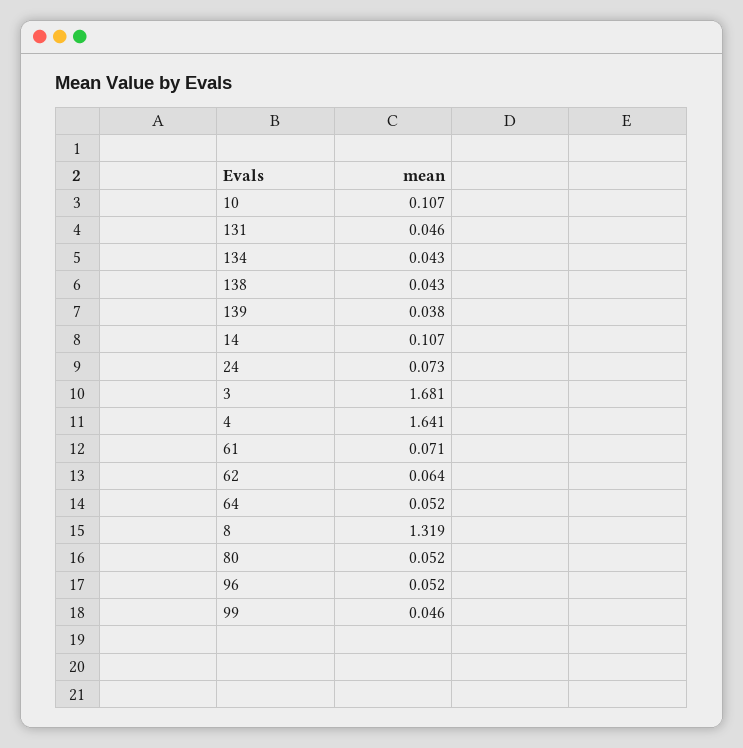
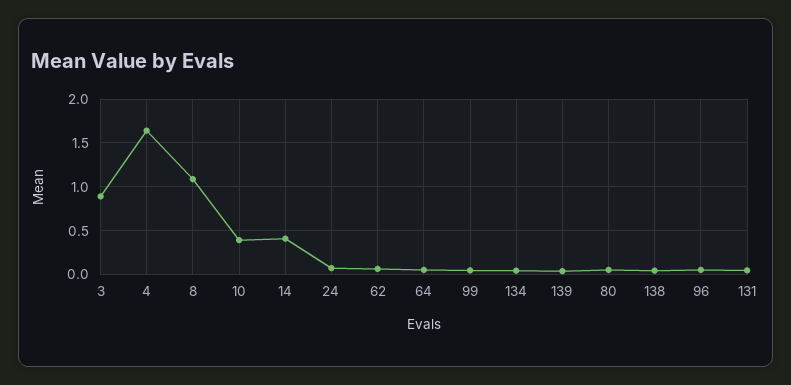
  {
-   "10": 0.107,
+   "10": 0.4,
    "131": 0.046,
    "134": 0.043,
    "138": 0.043,
    "139": 0.038,
-   "14": 0.107,
+   "14": 0.4,
    "24": 0.073,
-   "3": 1.681,
+   "3": 0.9,
    "4": 1.641,
-   "61": 0.071,
    "62": 0.064,
    "64": 0.052,
-   "8": 1.319,
+   "8": 1.1,
    "80": 0.052,
    "96": 0.052,
    "99": 0.046
  }

